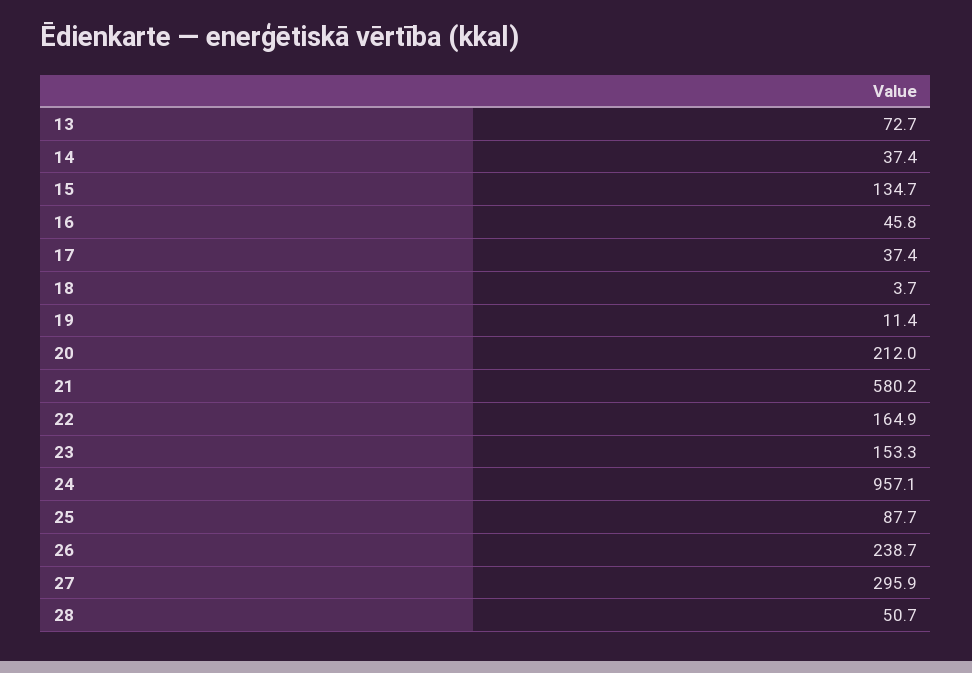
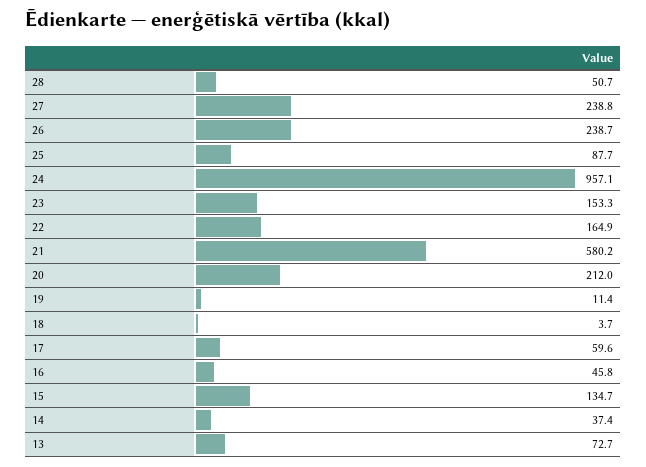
  {
    "13": 72.7,
    "14": 37.4,
    "15": 134.7,
    "16": 45.8,
-   "17": 37.4,
+   "17": 59.6,
    "18": 3.7,
    "19": 11.4,
    "20": 212,
    "21": 580.2,
    "22": 164.9,
    "23": 153.3,
    "24": 957.1,
    "25": 87.7,
    "26": 238.7,
-   "27": 295.9,
+   "27": 238.8,
    "28": 50.7
  }

